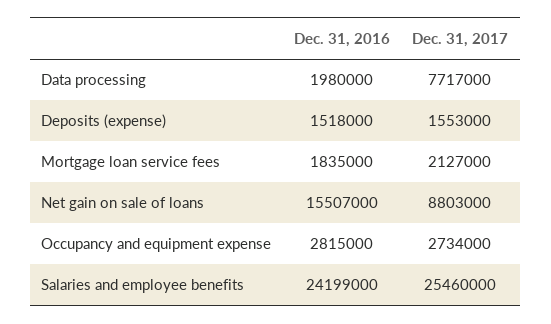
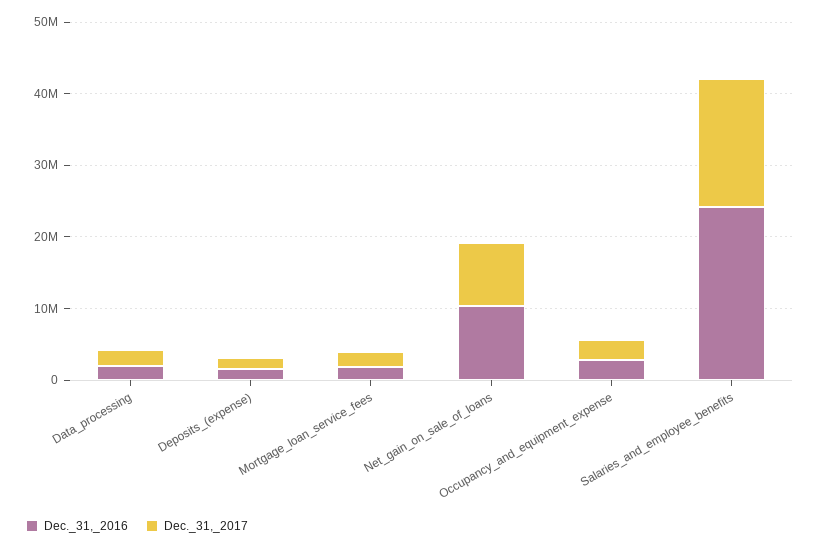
  {
    "Dec. 31, 2016": {
      "Data processing": 1980000,
      "Deposits (expense)": 1518000,
      "Mortgage loan service fees": 1835000,
-     "Net gain on sale of loans": 15507000,
+     "Net gain on sale of loans": 10000000,
      "Occupancy and equipment expense": 2815000,
      "Salaries and employee benefits": 24199000
    },
    "Dec. 31, 2017": {
-     "Data processing": 7717000,
+     "Data processing": 2000000,
      "Deposits (expense)": 1553000,
      "Mortgage loan service fees": 2127000,
      "Net gain on sale of loans": 8803000,
      "Occupancy and equipment expense": 2734000,
-     "Salaries and employee benefits": 25460000
+     "Salaries and employee benefits": 18000000
    }
  }

